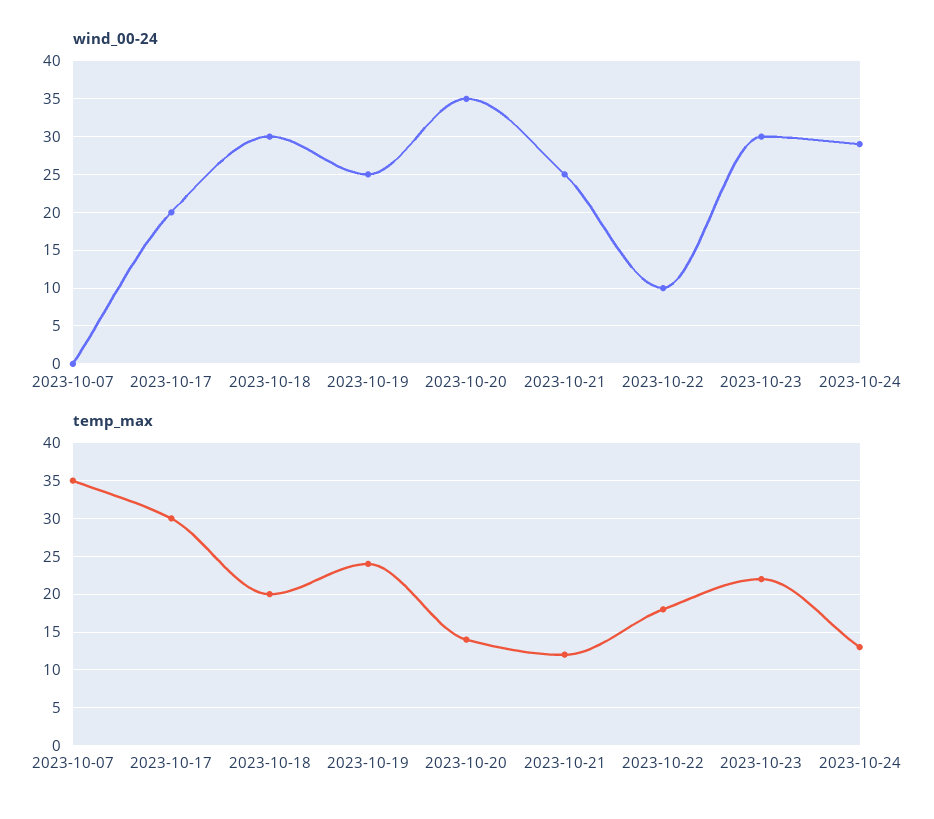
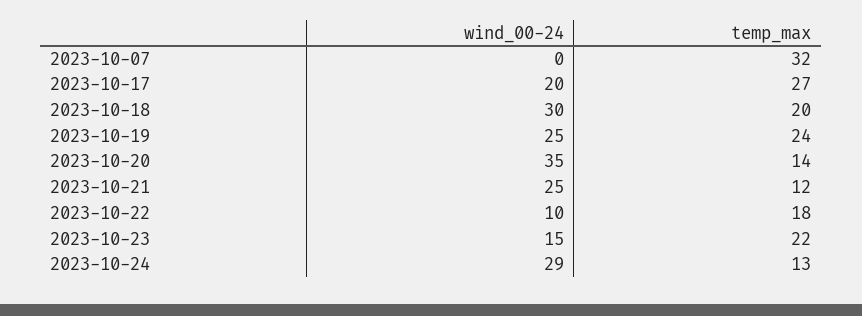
  {
    "wind_00-24": {
      "2023-10-07": 0,
      "2023-10-17": 20,
      "2023-10-18": 30,
      "2023-10-19": 25,
      "2023-10-20": 35,
      "2023-10-21": 25,
      "2023-10-22": 10,
-     "2023-10-23": 30,
+     "2023-10-23": 15,
      "2023-10-24": 29
    },
    "temp_max": {
-     "2023-10-07": 35,
+     "2023-10-07": 32,
-     "2023-10-17": 30,
+     "2023-10-17": 27,
      "2023-10-18": 20,
      "2023-10-19": 24,
      "2023-10-20": 14,
      "2023-10-21": 12,
      "2023-10-22": 18,
      "2023-10-23": 22,
      "2023-10-24": 13
    }
  }

